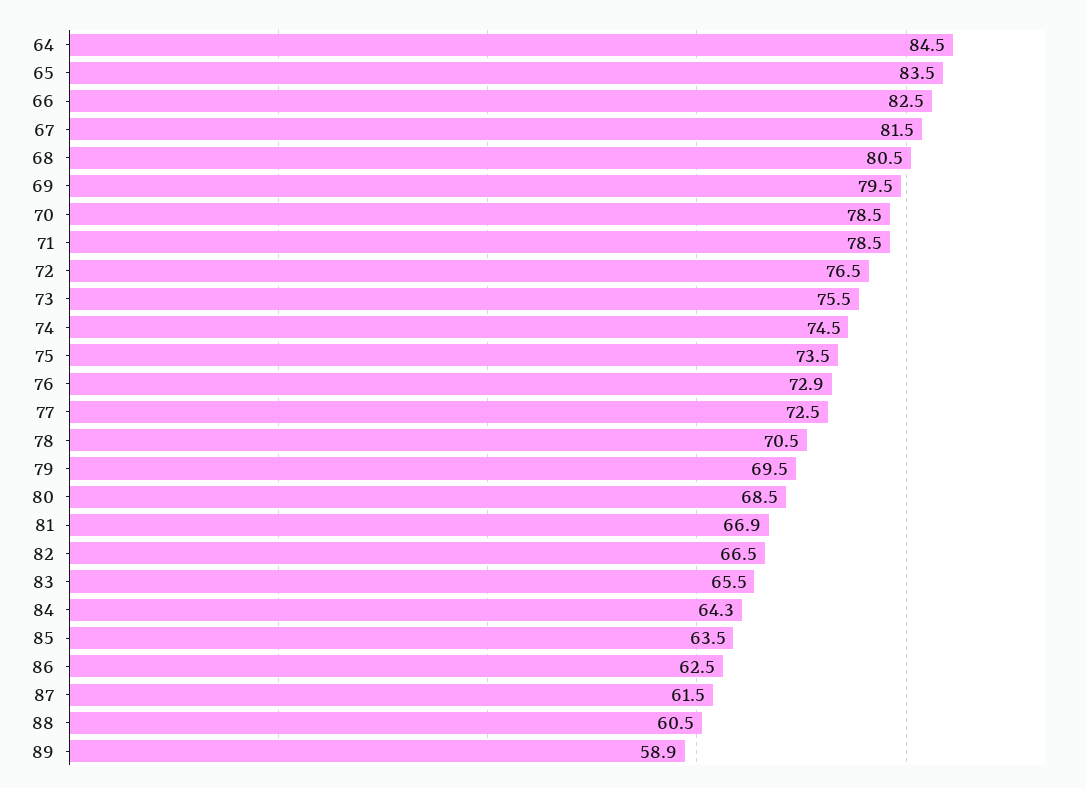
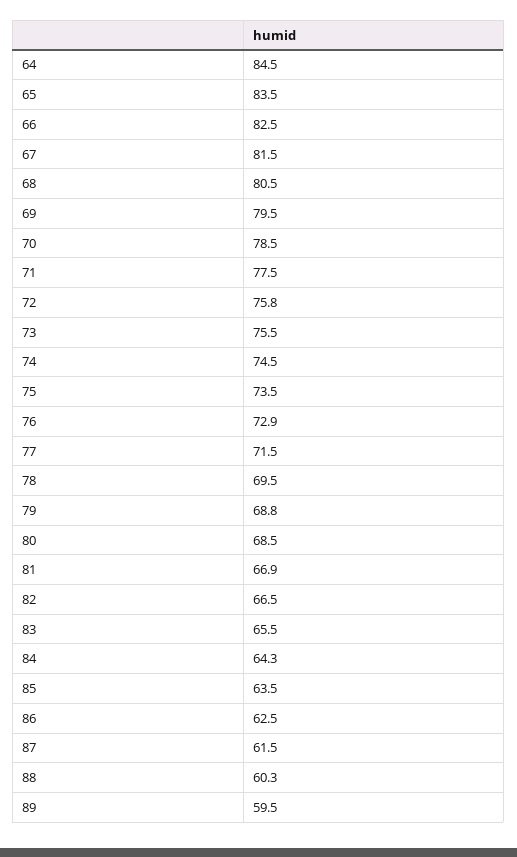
  {
    "64": 84.5,
    "65": 83.5,
    "66": 82.5,
    "67": 81.5,
    "68": 80.5,
    "69": 79.5,
    "70": 78.5,
-   "71": 78.5,
+   "71": 77.5,
-   "72": 76.5,
+   "72": 75.8,
    "73": 75.5,
    "74": 74.5,
    "75": 73.5,
    "76": 72.9,
-   "77": 72.5,
+   "77": 71.5,
-   "78": 70.5,
+   "78": 69.5,
-   "79": 69.5,
+   "79": 68.8,
    "80": 68.5,
    "81": 66.9,
    "82": 66.5,
    "83": 65.5,
    "84": 64.3,
    "85": 63.5,
    "86": 62.5,
    "87": 61.5,
-   "88": 60.5,
+   "88": 60.3,
-   "89": 58.9
+   "89": 59.5
  }

